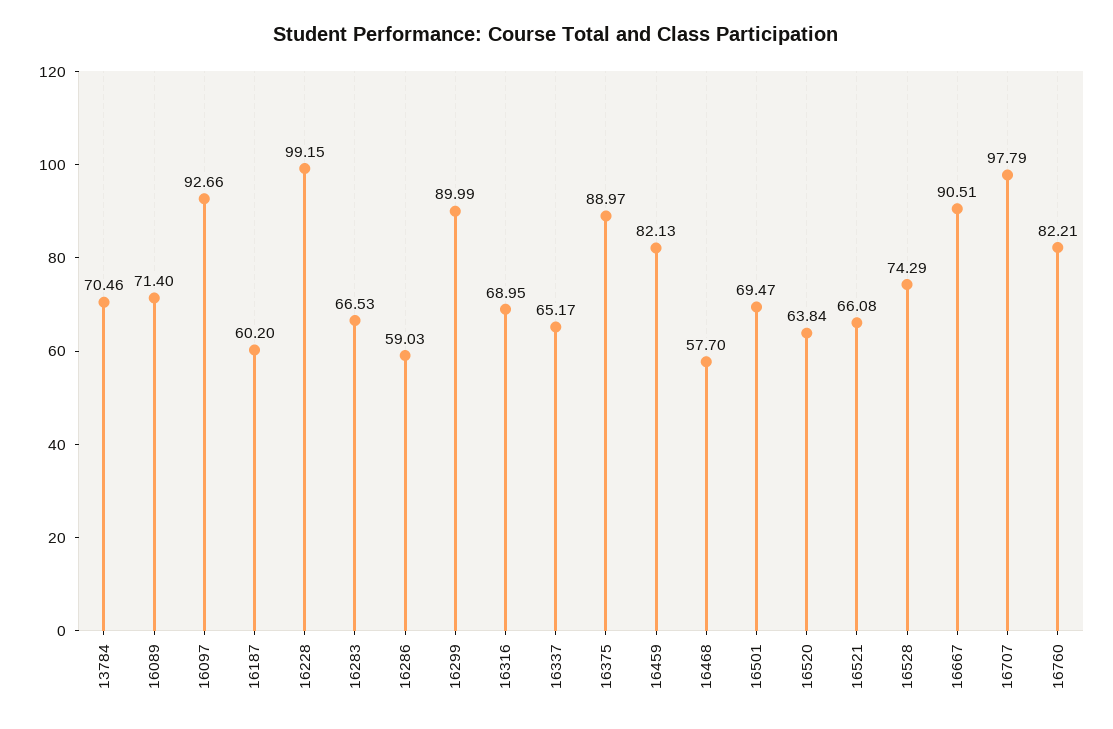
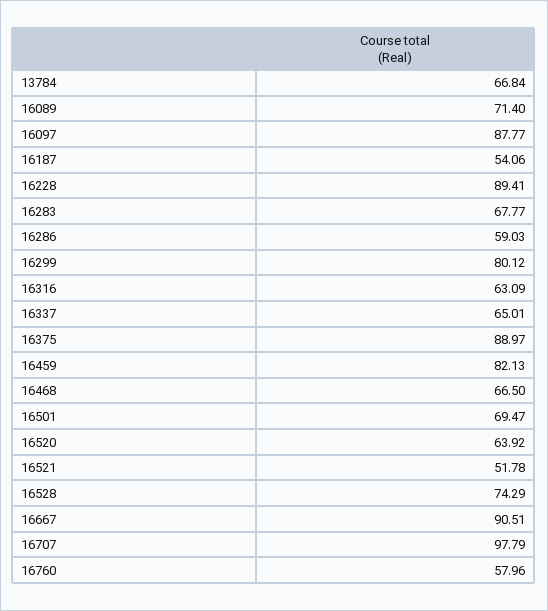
  {
-   "13784": 70.46,
+   "13784": 66.84,
    "16089": 71.4,
-   "16097": 92.66,
+   "16097": 87.77,
-   "16187": 60.2,
+   "16187": 54.06,
-   "16228": 99.15,
+   "16228": 89.41,
-   "16283": 66.53,
+   "16283": 67.77,
    "16286": 59.03,
-   "16299": 89.99,
+   "16299": 80.12,
-   "16316": 68.95,
+   "16316": 63.09,
-   "16337": 65.17,
+   "16337": 65.01,
    "16375": 88.97,
    "16459": 82.13,
-   "16468": 57.7,
+   "16468": 66.5,
    "16501": 69.47,
-   "16520": 63.84,
+   "16520": 63.92,
-   "16521": 66.08,
+   "16521": 51.78,
    "16528": 74.29,
    "16667": 90.51,
    "16707": 97.79,
-   "16760": 82.21
+   "16760": 57.96
  }

